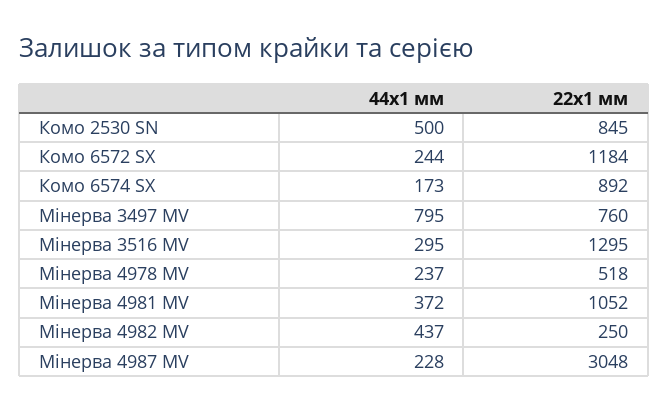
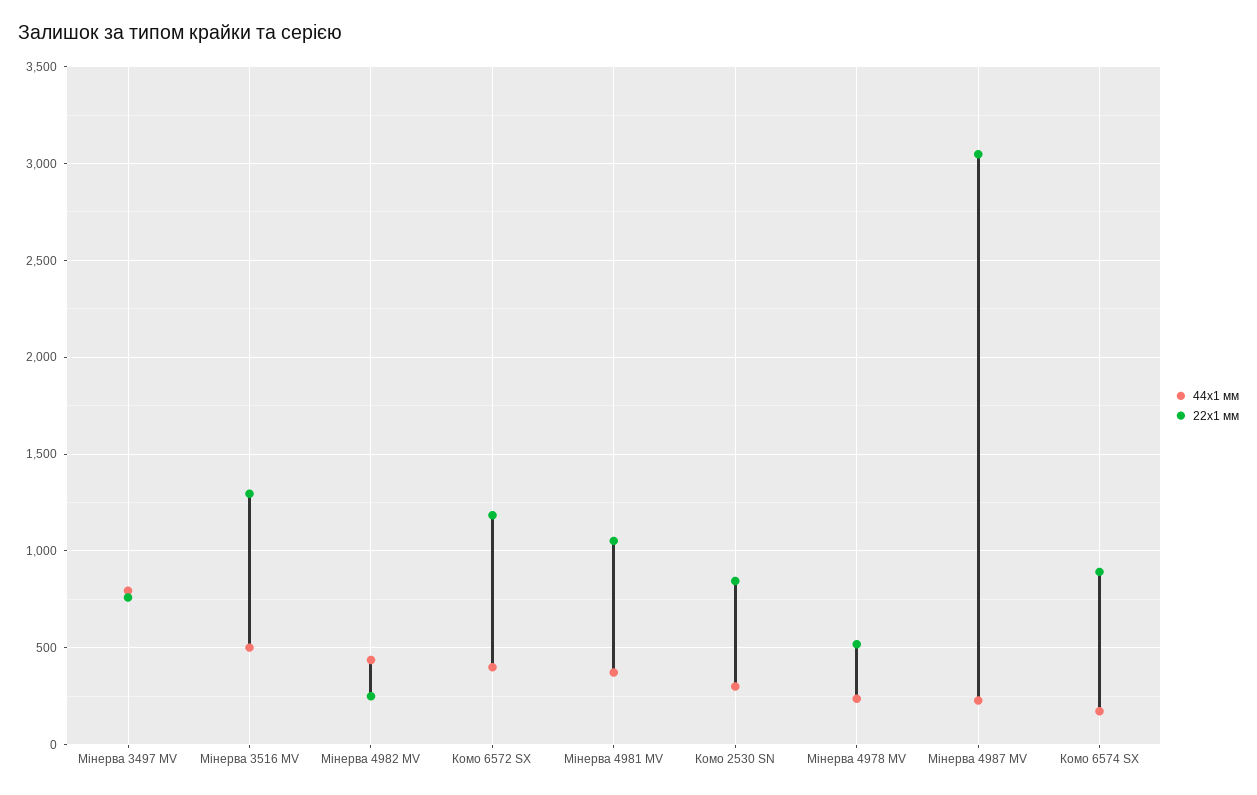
  {
    "44x1 мм": {
-     "Комо 2530 SN": 500,
+     "Комо 2530 SN": 300,
-     "Комо 6572 SX": 244,
+     "Комо 6572 SX": 400,
      "Комо 6574 SX": 173,
      "Мінерва 3497 MV": 795,
-     "Мінерва 3516 MV": 295,
+     "Мінерва 3516 MV": 500,
      "Мінерва 4978 MV": 237,
      "Мінерва 4981 MV": 372,
      "Мінерва 4982 MV": 437,
      "Мінерва 4987 MV": 228
    },
    "22x1 мм": {
      "Комо 2530 SN": 845,
      "Комо 6572 SX": 1184,
      "Комо 6574 SX": 892,
      "Мінерва 3497 MV": 760,
      "Мінерва 3516 MV": 1295,
      "Мінерва 4978 MV": 518,
      "Мінерва 4981 MV": 1052,
      "Мінерва 4982 MV": 250,
      "Мінерва 4987 MV": 3048
    }
  }

